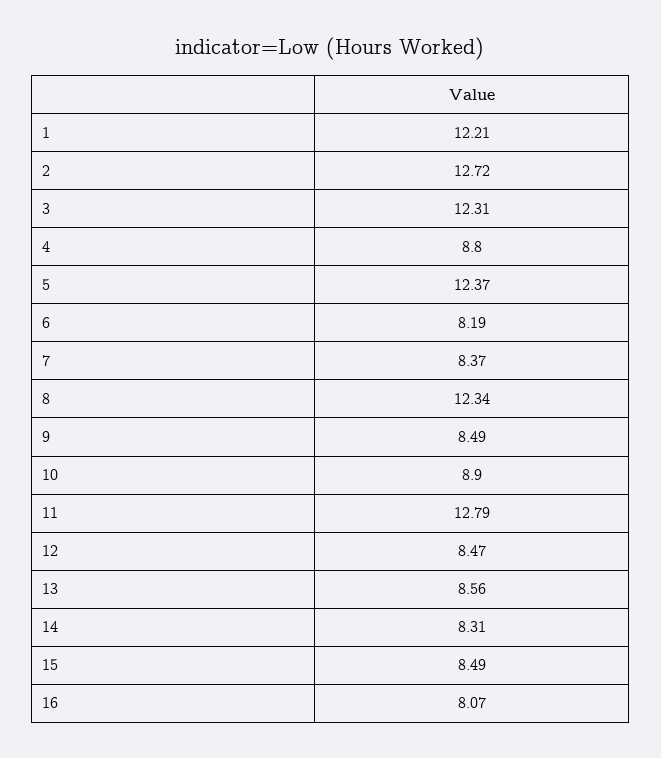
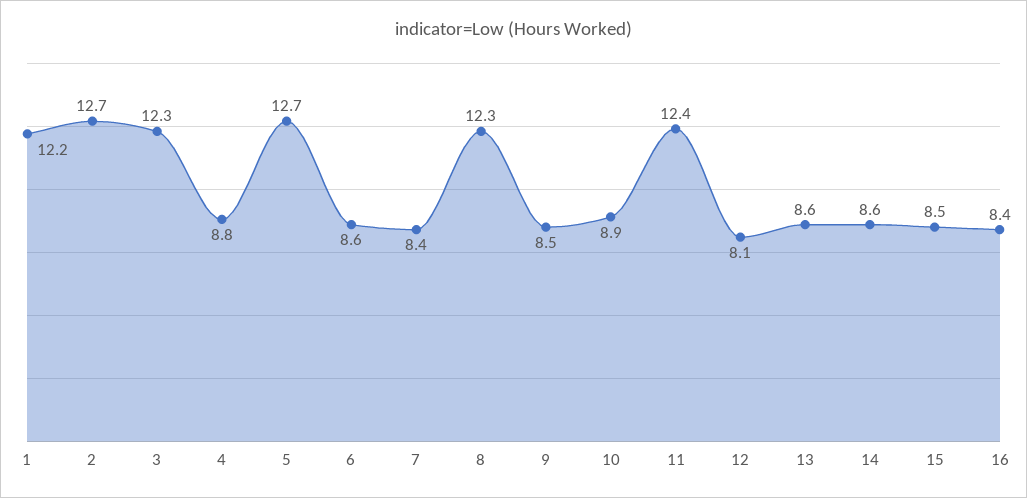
  {
    "1": 12.21,
    "2": 12.72,
    "3": 12.31,
    "4": 8.8,
-   "5": 12.37,
+   "5": 12.7,
-   "6": 8.19,
+   "6": 8.6,
    "7": 8.37,
    "8": 12.34,
    "9": 8.49,
    "10": 8.9,
-   "11": 12.79,
+   "11": 12.4,
-   "12": 8.47,
+   "12": 8.1,
    "13": 8.56,
-   "14": 8.31,
+   "14": 8.6,
    "15": 8.49,
-   "16": 8.07
+   "16": 8.4
  }

